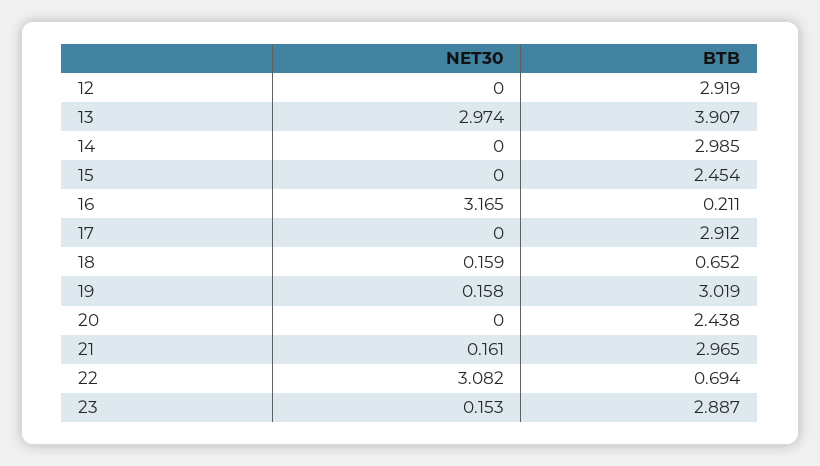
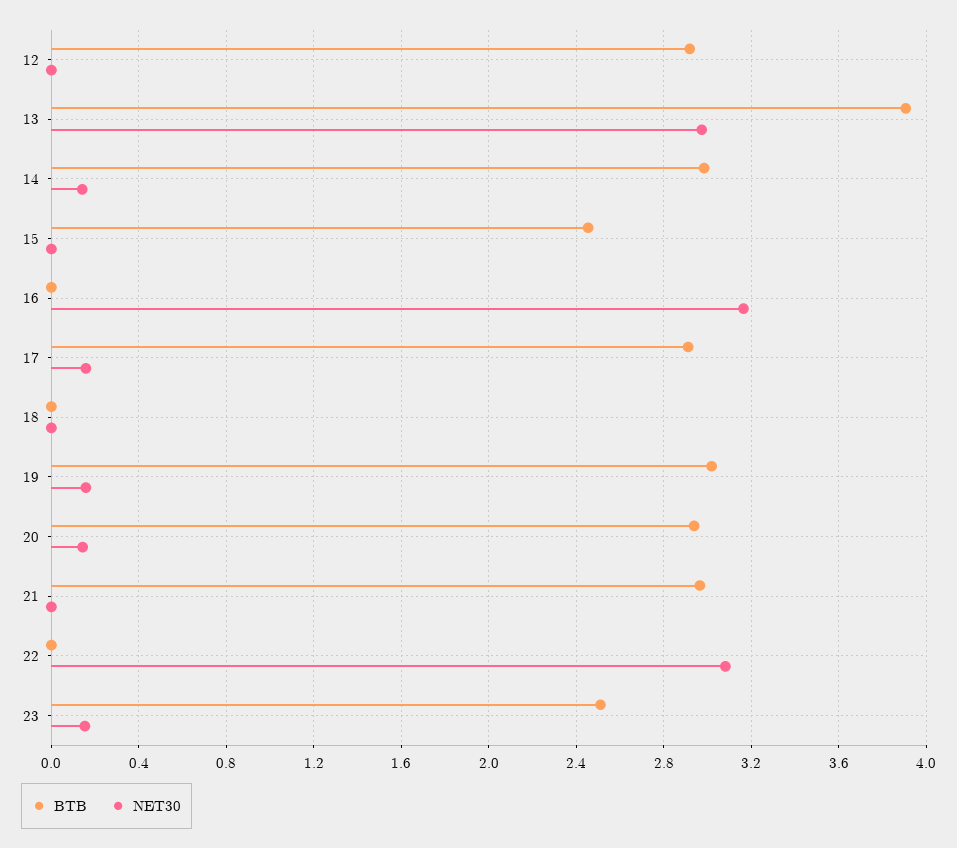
  {
    "NET30": {
      "12": 0,
      "13": 2.974,
-     "14": 0,
+     "14": 0.15,
      "15": 0,
      "16": 3.165,
-     "17": 0,
+     "17": 0.15,
-     "18": 0.159,
+     "18": 0,
      "19": 0.158,
-     "20": 0,
+     "20": 0.15,
-     "21": 0.161,
+     "21": 0,
      "22": 3.082,
      "23": 0.153
    },
    "BTB": {
      "12": 2.919,
      "13": 3.907,
      "14": 2.985,
      "15": 2.454,
-     "16": 0.211,
+     "16": 0,
      "17": 2.912,
-     "18": 0.652,
+     "18": 0,
      "19": 3.019,
-     "20": 2.438,
+     "20": 2.95,
      "21": 2.965,
-     "22": 0.694,
+     "22": 0,
-     "23": 2.887
+     "23": 2.5
    }
  }

